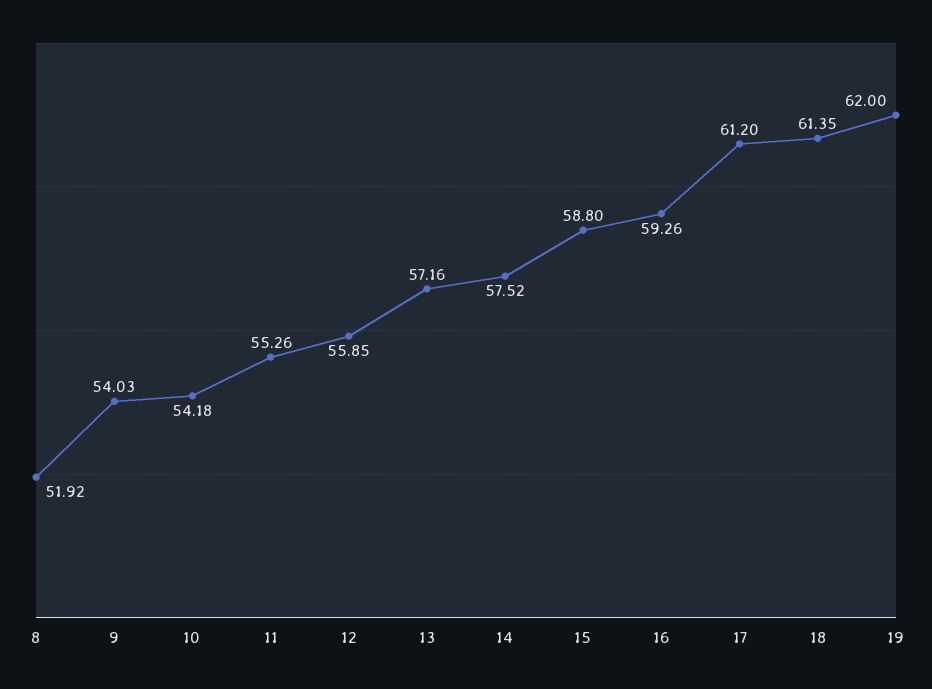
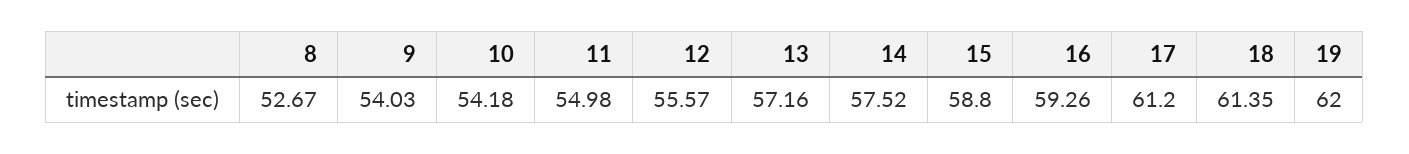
  {
-   "8": 51.92,
+   "8": 52.67,
    "9": 54.03,
    "10": 54.18,
-   "11": 55.26,
+   "11": 54.98,
-   "12": 55.85,
+   "12": 55.57,
    "13": 57.16,
    "14": 57.52,
    "15": 58.8,
    "16": 59.26,
    "17": 61.2,
    "18": 61.35,
    "19": 62
  }

